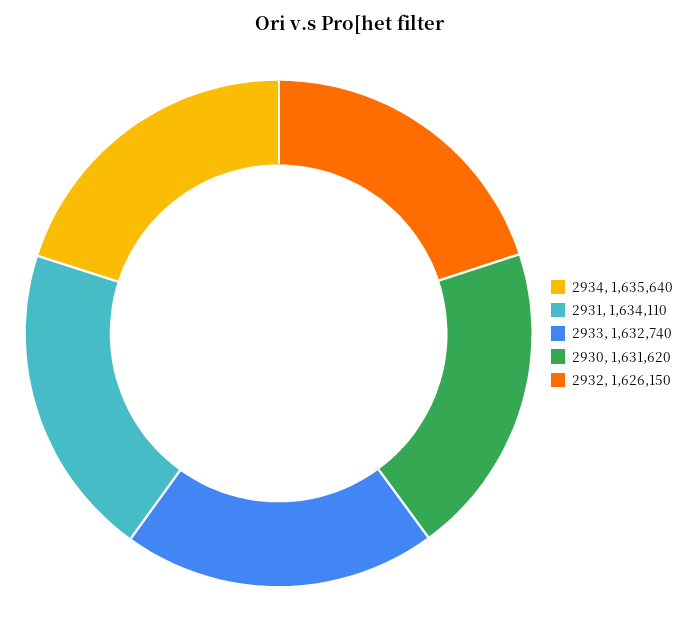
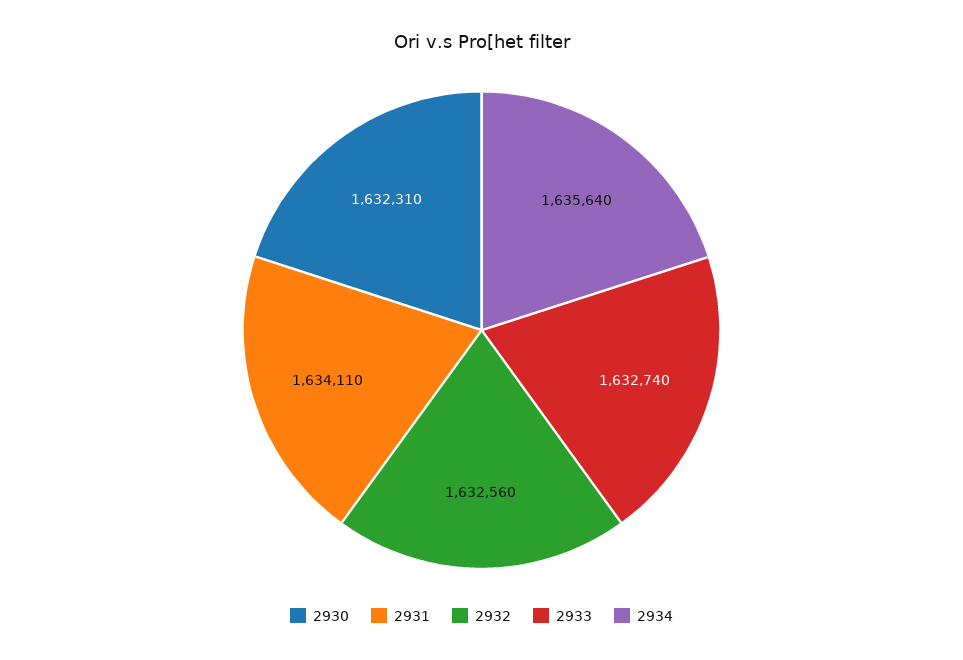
  {
    "2934": 1635640,
    "2931": 1634110,
    "2933": 1632740,
-   "2930": 1631620,
+   "2930": 1632310,
-   "2932": 1626150
+   "2932": 1632560
  }

